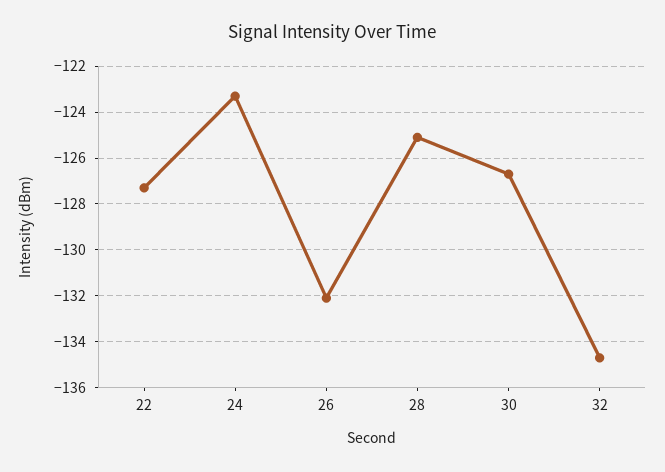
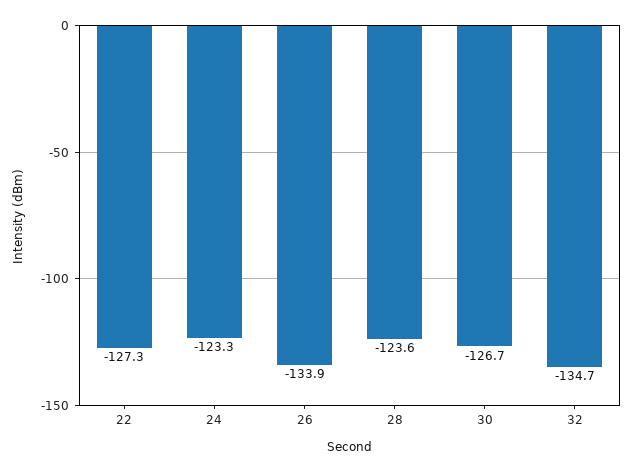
  {
    "22": -127.3,
    "24": -123.3,
-   "26": -132,
+   "26": -133.9,
-   "28": -125,
+   "28": -123.6,
    "30": -126.7,
    "32": -134.7
  }

